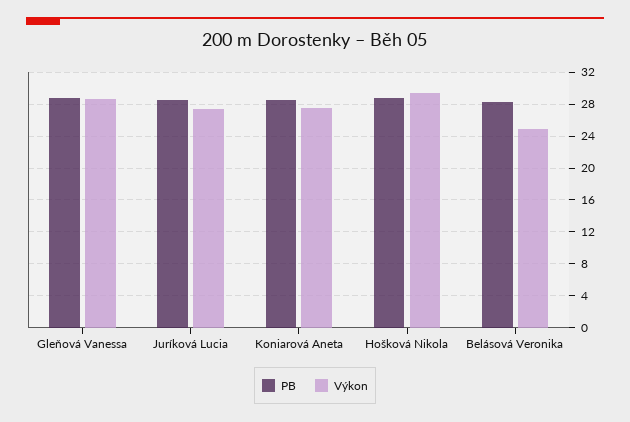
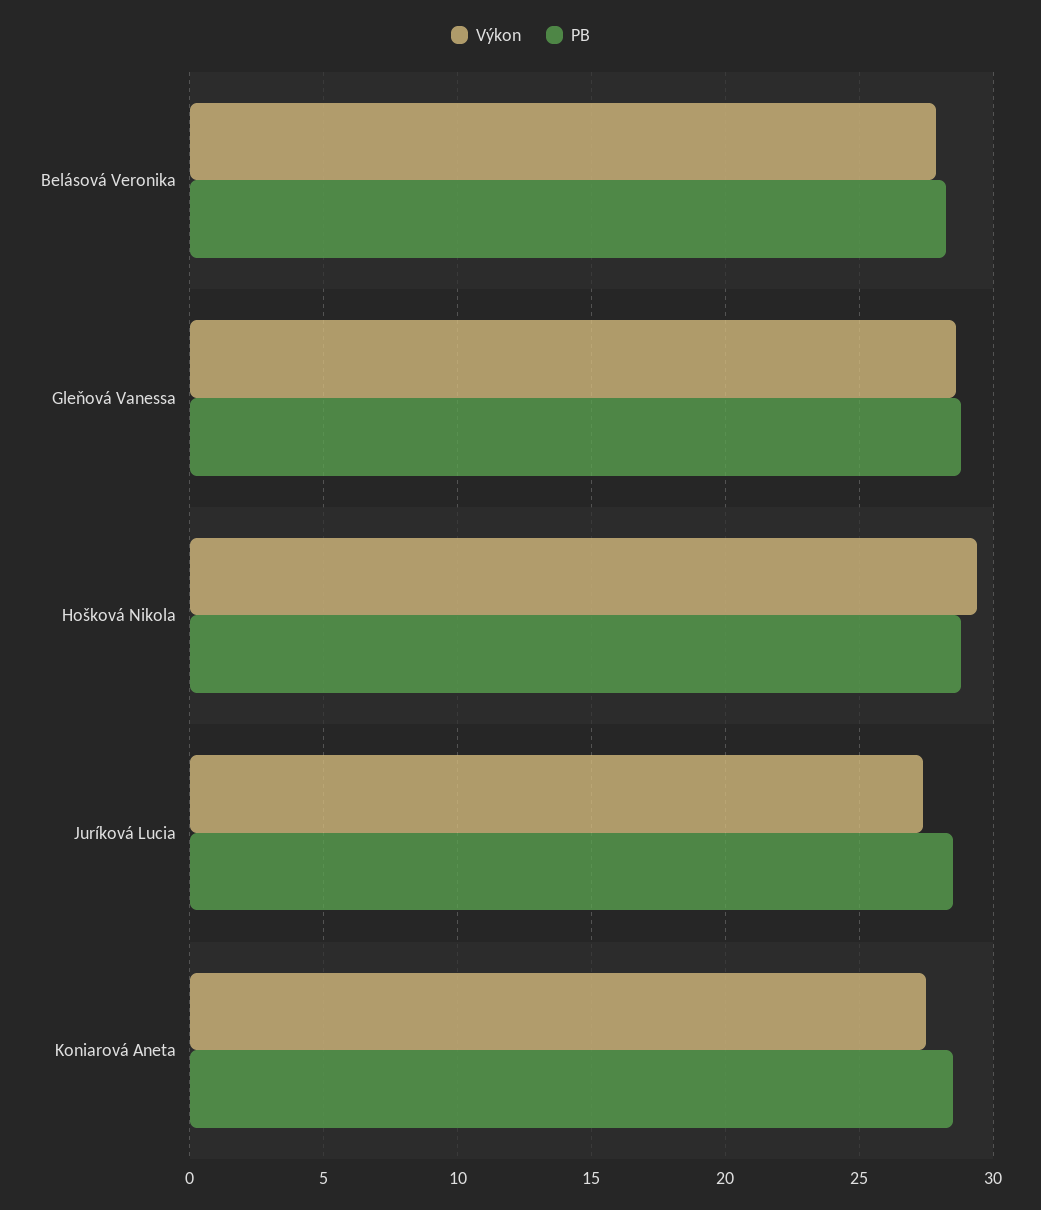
  {
    "PB": {
      "Gleňová Vanessa": 29,
      "Juríková Lucia": 28.5,
      "Koniarová Aneta": 28.5,
      "Hošková Nikola": 29,
      "Belásová Veronika": 28
    },
    "Výkon": {
      "Gleňová Vanessa": 28.5,
      "Juríková Lucia": 27.5,
      "Koniarová Aneta": 27.5,
      "Hošková Nikola": 29.5,
-     "Belásová Veronika": 25
+     "Belásová Veronika": 28
    }
  }

